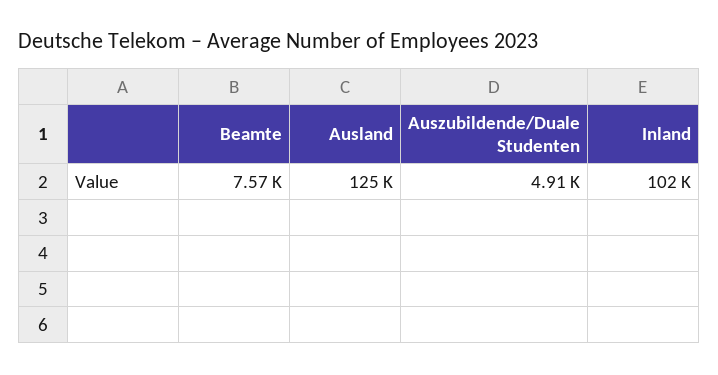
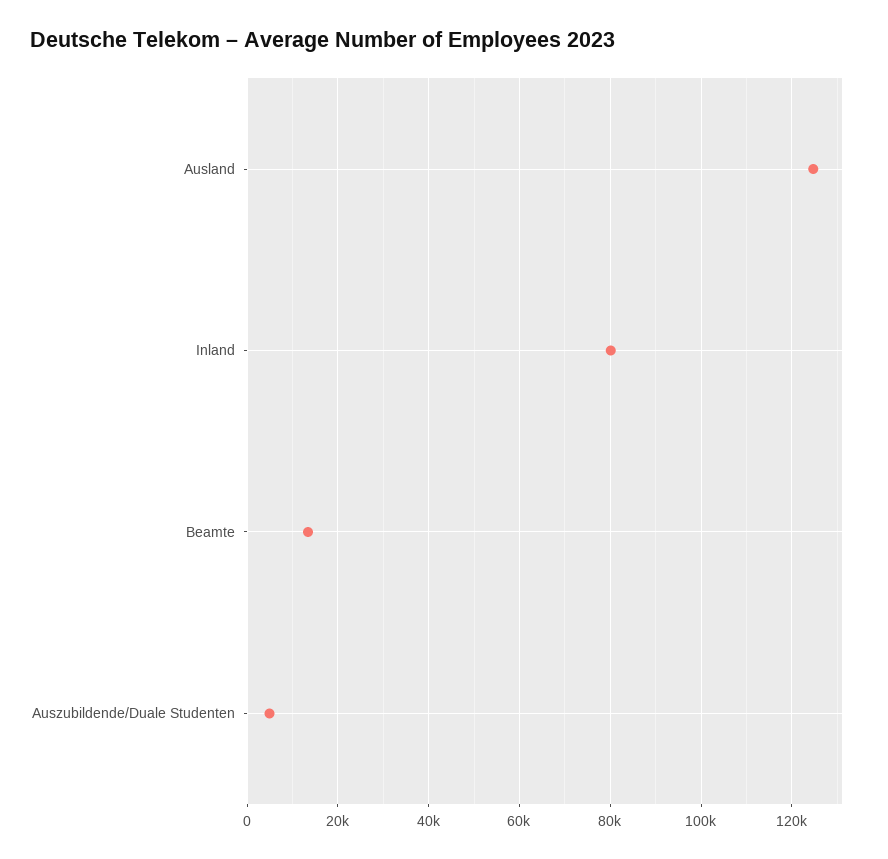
  {
-   "Beamte": 7570,
+   "Beamte": 14000,
    "Ausland": 125000,
    "Auszubildende/Duale Studenten": 4910,
-   "Inland": 102000
+   "Inland": 80000
  }

